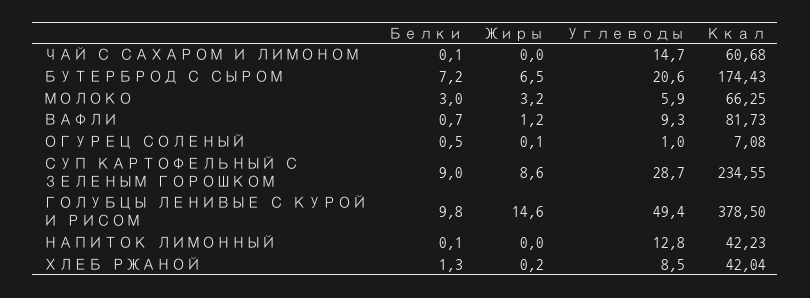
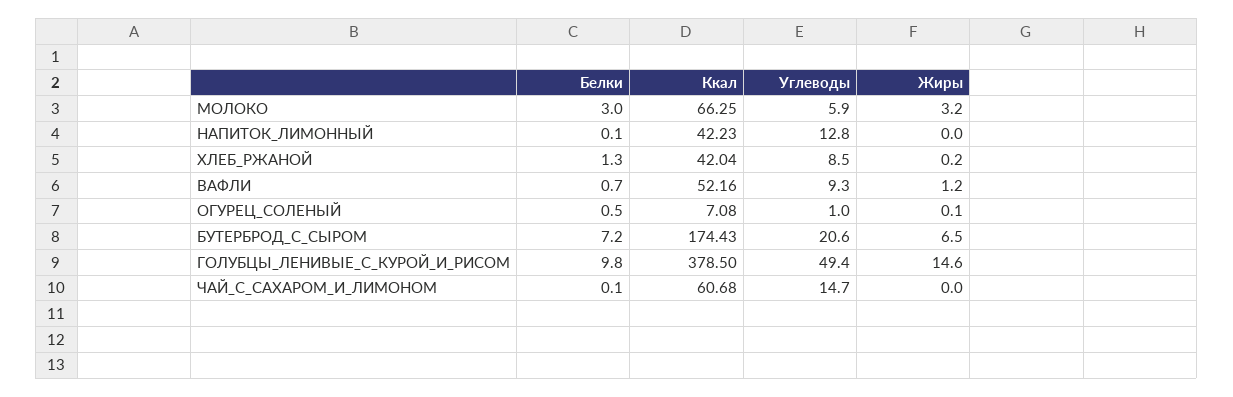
  {
    "Белки": {
      "ЧАЙ С САХАРОМ И ЛИМОНОМ": 0.1,
      "БУТЕРБРОД С СЫРОМ": 7.2,
      "МОЛОКО": 3,
      "ВАФЛИ": 0.7,
      "ОГУРЕЦ СОЛЕНЫЙ": 0.5,
-     "СУП КАРТОФЕЛЬНЫЙ С ЗЕЛЕНЫМ ГОРОШКОМ": 9,
      "ГОЛУБЦЫ ЛЕНИВЫЕ С КУРОЙ И РИСОМ": 9.8,
      "НАПИТОК ЛИМОННЫЙ": 0.1,
      "ХЛЕБ РЖАНОЙ": 1.3
    },
    "Жиры": {
      "ЧАЙ С САХАРОМ И ЛИМОНОМ": 0,
      "БУТЕРБРОД С СЫРОМ": 6.5,
      "МОЛОКО": 3.2,
      "ВАФЛИ": 1.2,
      "ОГУРЕЦ СОЛЕНЫЙ": 0.1,
-     "СУП КАРТОФЕЛЬНЫЙ С ЗЕЛЕНЫМ ГОРОШКОМ": 8.6,
      "ГОЛУБЦЫ ЛЕНИВЫЕ С КУРОЙ И РИСОМ": 14.6,
      "НАПИТОК ЛИМОННЫЙ": 0,
      "ХЛЕБ РЖАНОЙ": 0.2
    },
    "Углеводы": {
      "ЧАЙ С САХАРОМ И ЛИМОНОМ": 14.7,
      "БУТЕРБРОД С СЫРОМ": 20.6,
      "МОЛОКО": 5.9,
      "ВАФЛИ": 9.3,
      "ОГУРЕЦ СОЛЕНЫЙ": 1,
-     "СУП КАРТОФЕЛЬНЫЙ С ЗЕЛЕНЫМ ГОРОШКОМ": 28.7,
      "ГОЛУБЦЫ ЛЕНИВЫЕ С КУРОЙ И РИСОМ": 49.4,
      "НАПИТОК ЛИМОННЫЙ": 12.8,
      "ХЛЕБ РЖАНОЙ": 8.5
    },
    "Ккал": {
      "ЧАЙ С САХАРОМ И ЛИМОНОМ": 60.68,
      "БУТЕРБРОД С СЫРОМ": 174.43,
      "МОЛОКО": 66.25,
-     "ВАФЛИ": 81.73,
+     "ВАФЛИ": 52.16,
      "ОГУРЕЦ СОЛЕНЫЙ": 7.08,
-     "СУП КАРТОФЕЛЬНЫЙ С ЗЕЛЕНЫМ ГОРОШКОМ": 234.55,
      "ГОЛУБЦЫ ЛЕНИВЫЕ С КУРОЙ И РИСОМ": 378.5,
      "НАПИТОК ЛИМОННЫЙ": 42.23,
      "ХЛЕБ РЖАНОЙ": 42.04
    }
  }

